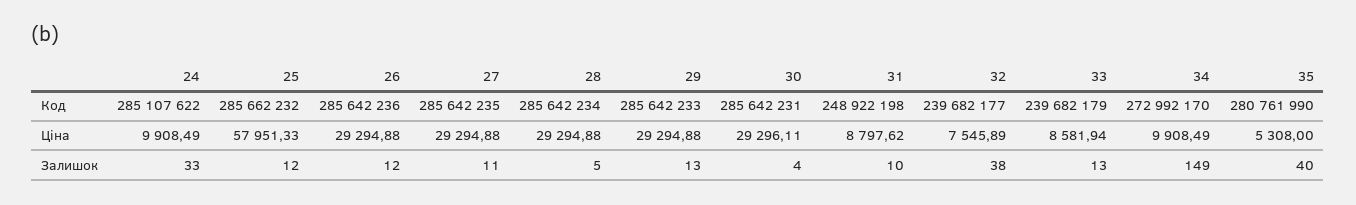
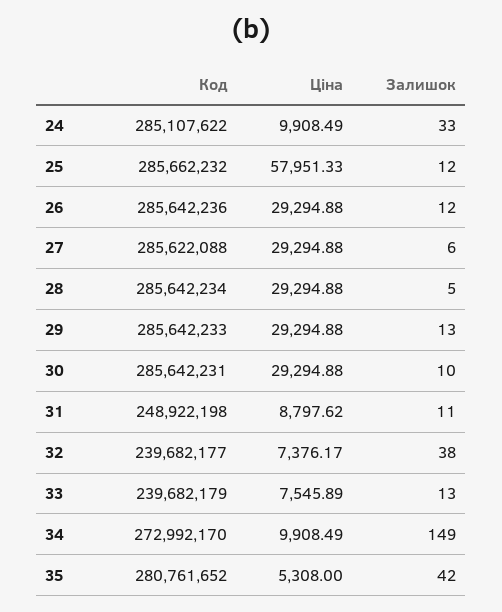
  {
    "24": {
      "Код": 285107622,
      "Ціна": 9908.49,
      "Залишок": 33
    },
    "25": {
      "Код": 285662232,
      "Ціна": 57951.33,
      "Залишок": 12
    },
    "26": {
      "Код": 285642236,
      "Ціна": 29294.88,
      "Залишок": 12
    },
    "27": {
-     "Код": 285642235,
+     "Код": 285622088,
      "Ціна": 29294.88,
-     "Залишок": 11
+     "Залишок": 6
    },
    "28": {
      "Код": 285642234,
      "Ціна": 29294.88,
      "Залишок": 5
    },
    "29": {
      "Код": 285642233,
      "Ціна": 29294.88,
      "Залишок": 13
    },
    "30": {
      "Код": 285642231,
-     "Ціна": 29296.11,
+     "Ціна": 29294.88,
-     "Залишок": 4
+     "Залишок": 10
    },
    "31": {
      "Код": 248922198,
      "Ціна": 8797.62,
-     "Залишок": 10
+     "Залишок": 11
    },
    "32": {
      "Код": 239682177,
-     "Ціна": 7545.89,
+     "Ціна": 7376.17,
      "Залишок": 38
    },
    "33": {
      "Код": 239682179,
-     "Ціна": 8581.94,
+     "Ціна": 7545.89,
      "Залишок": 13
    },
    "34": {
      "Код": 272992170,
      "Ціна": 9908.49,
      "Залишок": 149
    },
    "35": {
-     "Код": 280761990,
+     "Код": 280761652,
      "Ціна": 5308,
-     "Залишок": 40
+     "Залишок": 42
    }
  }

